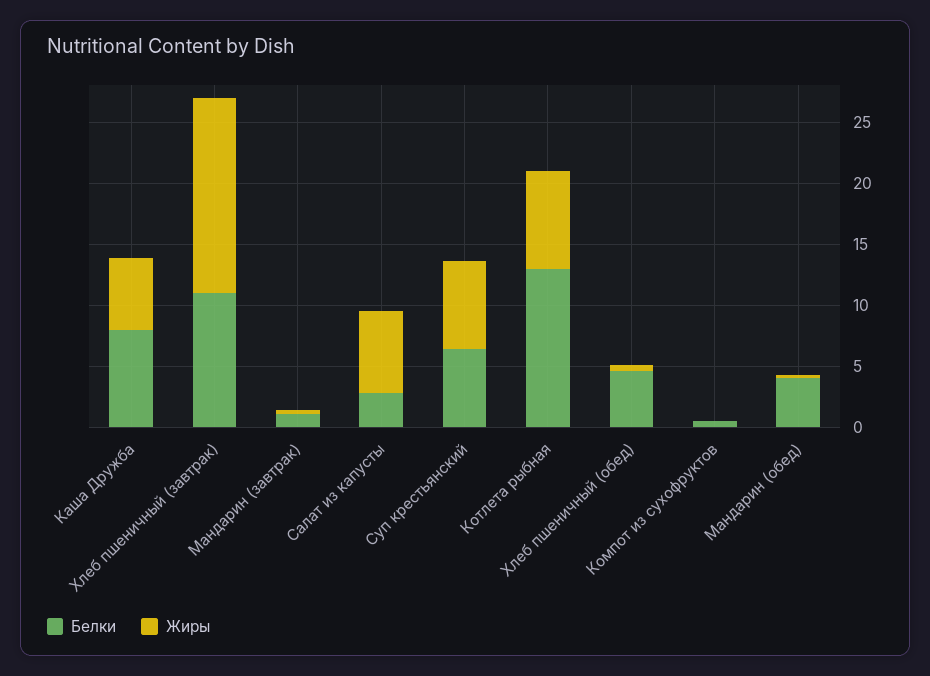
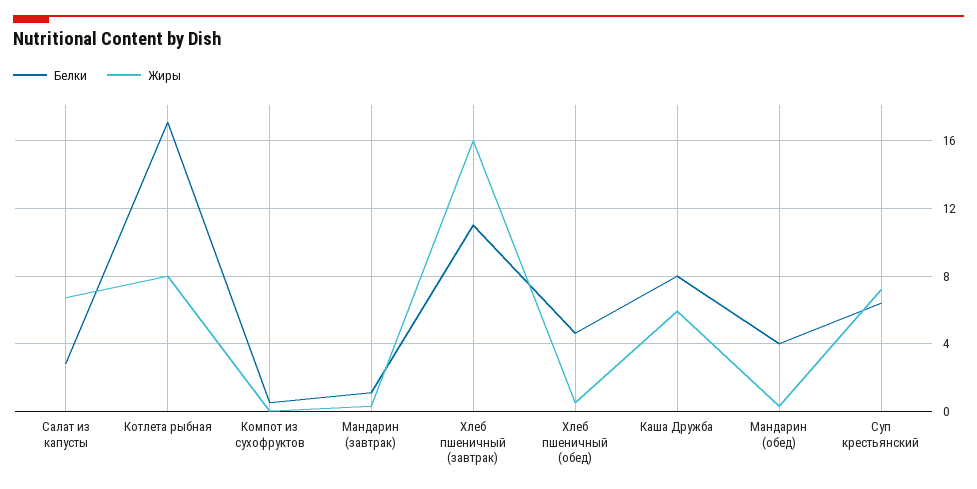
  {
    "Белки": {
      "Каша Дружба": 8,
      "Хлеб пшеничный (завтрак)": 11,
      "Мандарин (завтрак)": 1,
      "Салат из капусты": 3,
      "Суп крестьянский": 6.5,
-     "Котлета рыбная": 13,
+     "Котлета рыбная": 17,
      "Хлеб пшеничный (обед)": 4.5,
      "Компот из сухофруктов": 0.5,
      "Мандарин (обед)": 4
    },
    "Жиры": {
      "Каша Дружба": 6,
      "Хлеб пшеничный (завтрак)": 16,
      "Мандарин (завтрак)": 0.5,
      "Салат из капусты": 6.5,
      "Суп крестьянский": 7,
      "Котлета рыбная": 8,
      "Хлеб пшеничный (обед)": 0.5,
      "Компот из сухофруктов": 0,
      "Мандарин (обед)": 0.5
    }
  }

